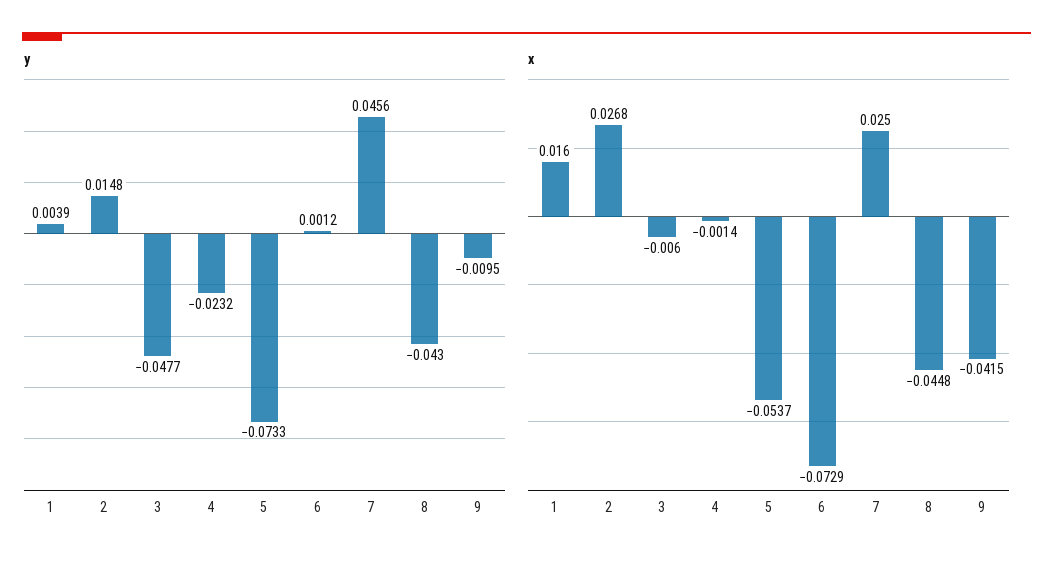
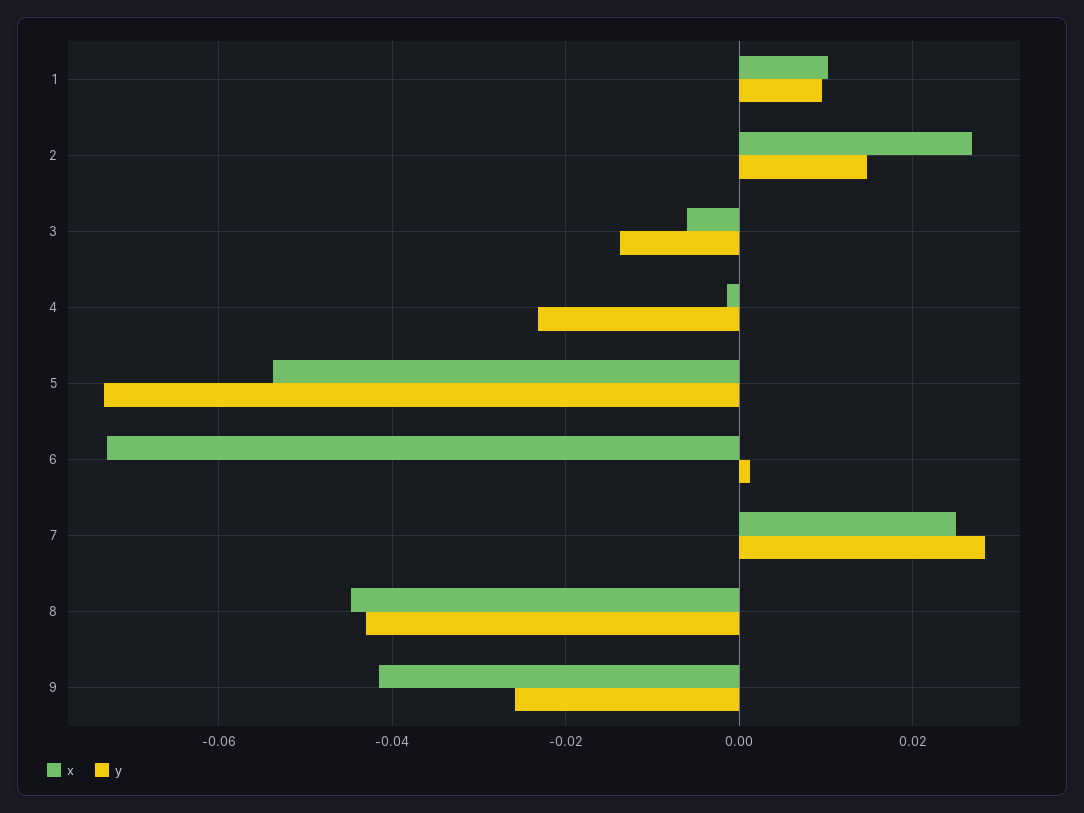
  {
    "y": {
-     "1": 0.0039,
+     "1": 0.01,
      "2": 0.0148,
-     "3": -0.0477,
+     "3": -0.014,
      "4": -0.0232,
      "5": -0.0733,
      "6": 0.0012,
-     "7": 0.0456,
+     "7": 0.028,
      "8": -0.043,
-     "9": -0.0095
+     "9": -0.026
    },
    "x": {
-     "1": 0.016,
+     "1": 0.01,
      "2": 0.0268,
      "3": -0.006,
      "4": -0.0014,
      "5": -0.0537,
      "6": -0.0729,
      "7": 0.025,
      "8": -0.0448,
      "9": -0.0415
    }
  }

